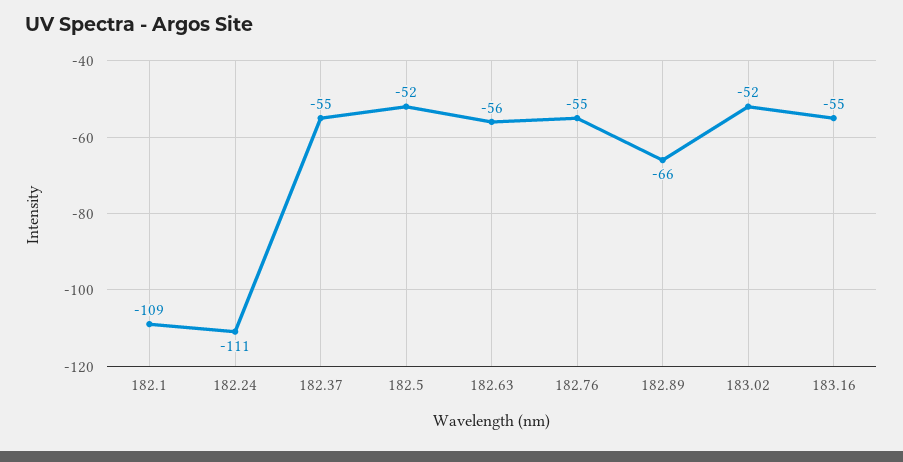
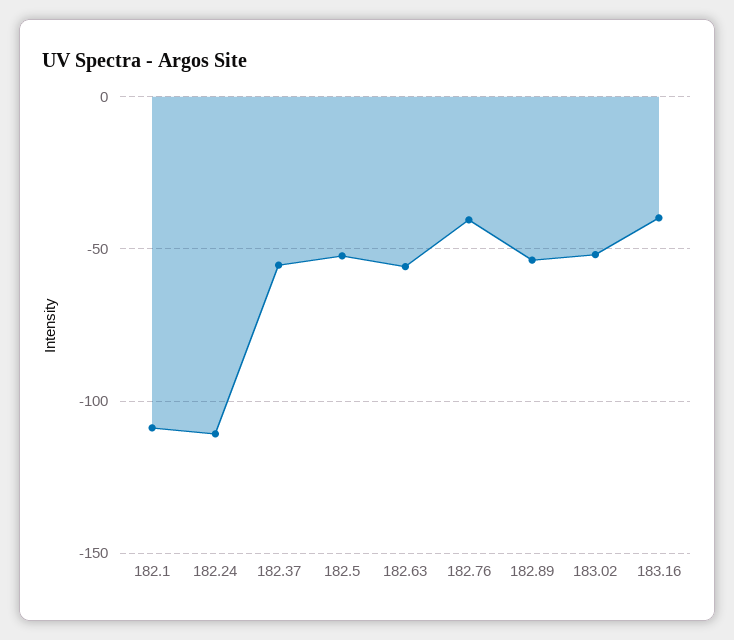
  {
    "182.1": -109,
    "182.24": -111,
    "182.37": -55,
    "182.5": -52,
    "182.63": -56,
-   "182.76": -55,
+   "182.76": -40,
-   "182.89": -66,
+   "182.89": -55,
    "183.02": -52,
-   "183.16": -55
+   "183.16": -40
  }

